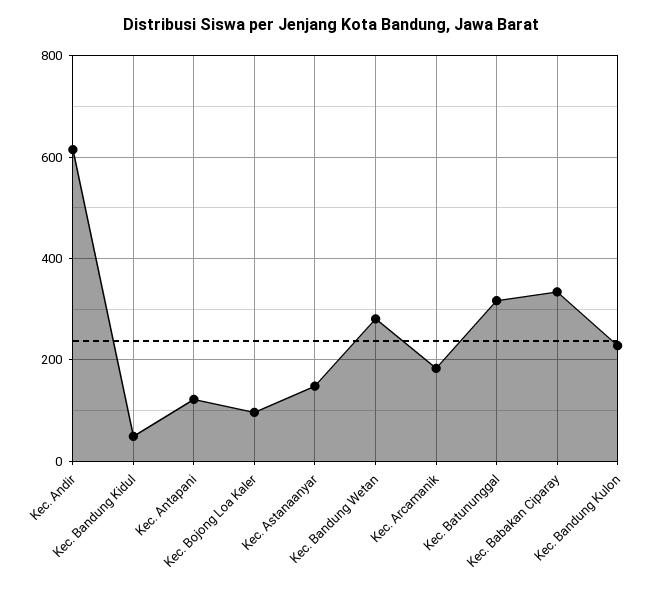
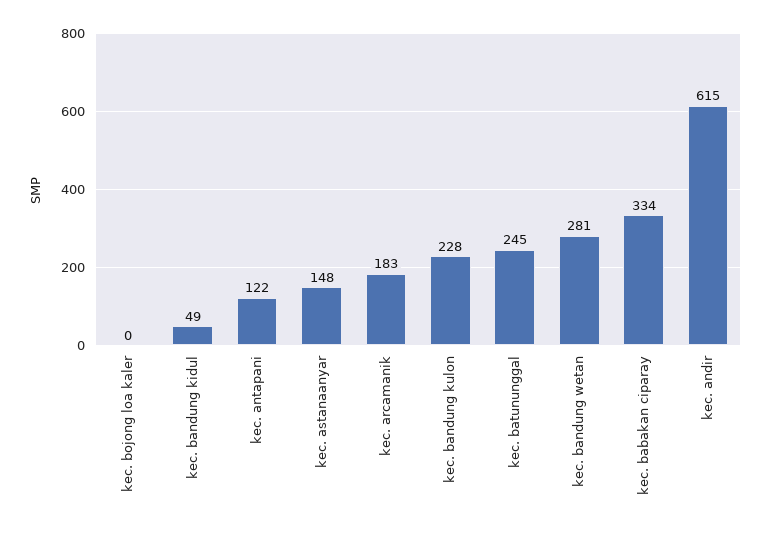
  {
    "Kec. Andir": 615,
    "Kec. Bandung Kidul": 49,
    "Kec. Antapani": 122,
-   "Kec. Bojong Loa Kaler": 100,
+   "Kec. Bojong Loa Kaler": 0,
    "Kec. Astanaanyar": 148,
    "Kec. Bandung Wetan": 281,
    "Kec. Arcamanik": 183,
-   "Kec. Batununggal": 320,
+   "Kec. Batununggal": 245,
    "Kec. Babakan Ciparay": 334,
    "Kec. Bandung Kulon": 228
  }

